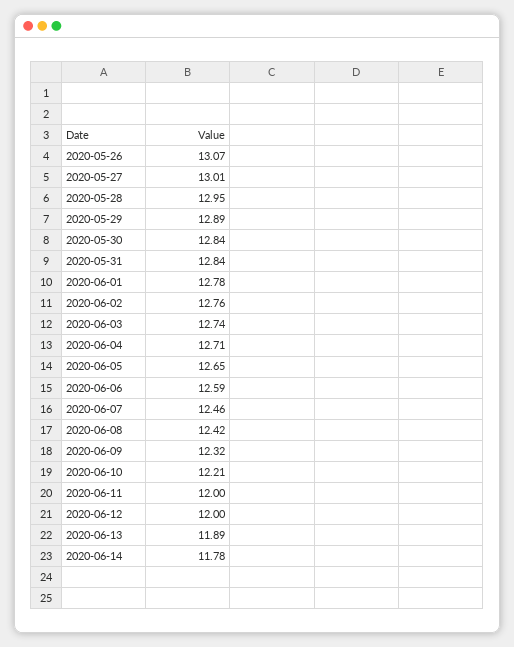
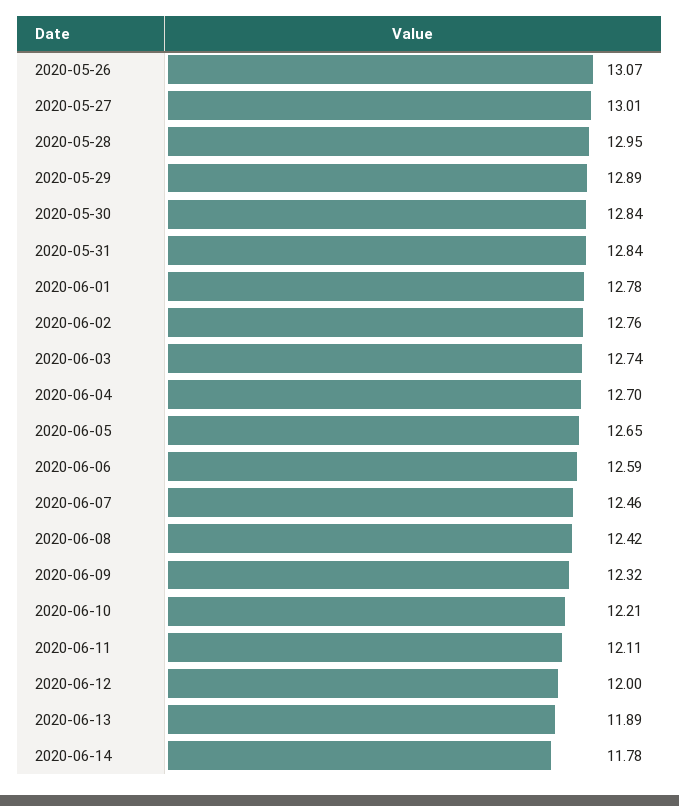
  {
    "2020-05-26": 13.07,
    "2020-05-27": 13.01,
    "2020-05-28": 12.95,
    "2020-05-29": 12.89,
    "2020-05-30": 12.84,
    "2020-05-31": 12.84,
    "2020-06-01": 12.78,
    "2020-06-02": 12.76,
    "2020-06-03": 12.74,
-   "2020-06-04": 12.71,
+   "2020-06-04": 12.7,
    "2020-06-05": 12.65,
    "2020-06-06": 12.59,
    "2020-06-07": 12.46,
    "2020-06-08": 12.42,
    "2020-06-09": 12.32,
    "2020-06-10": 12.21,
-   "2020-06-11": 12,
+   "2020-06-11": 12.11,
    "2020-06-12": 12,
    "2020-06-13": 11.89,
    "2020-06-14": 11.78
  }

